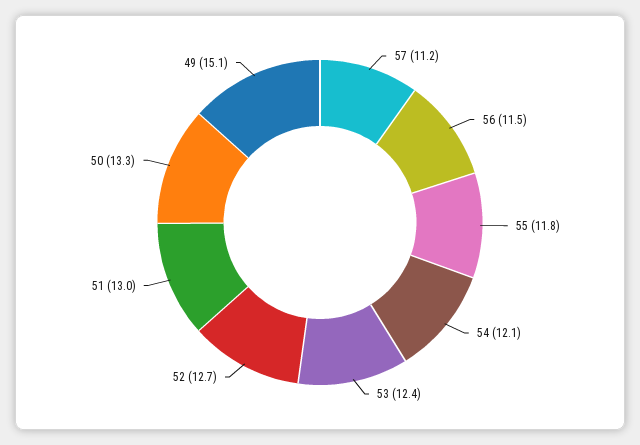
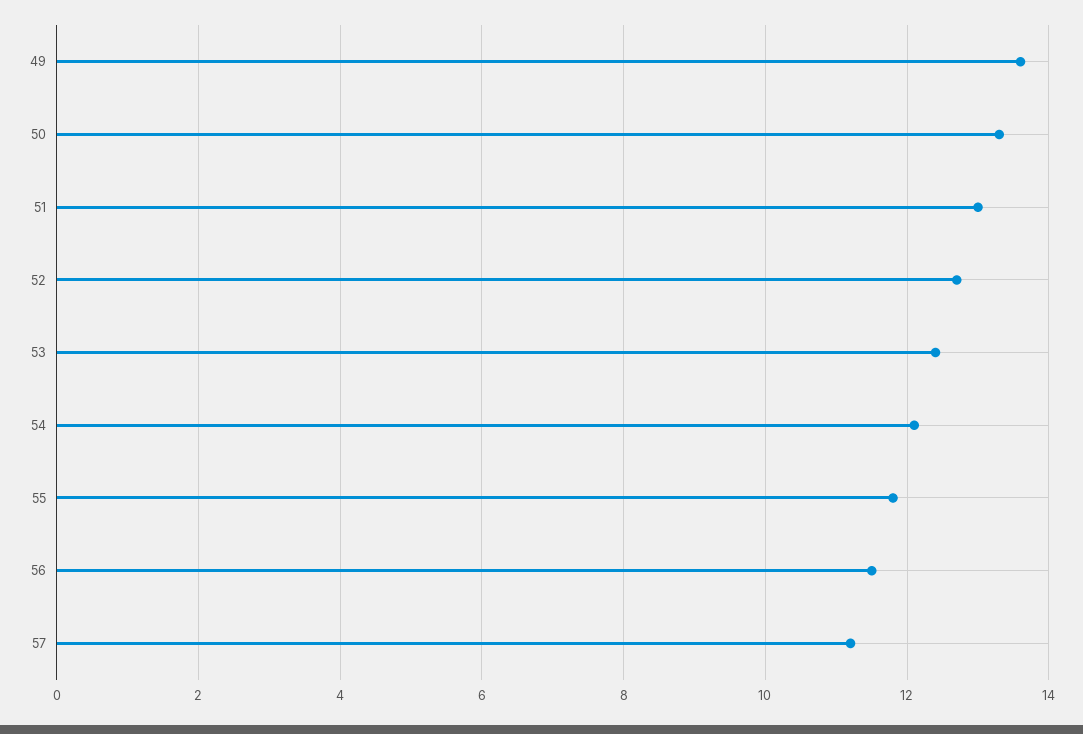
  {
    "57": 11.2,
    "56": 11.5,
    "55": 11.8,
    "54": 12.1,
    "53": 12.4,
    "52": 12.7,
    "51": 13,
    "50": 13.3,
-   "49": 15.1
+   "49": 13.5
  }

